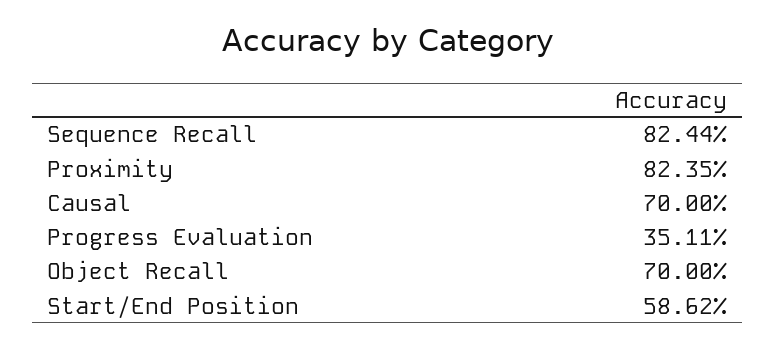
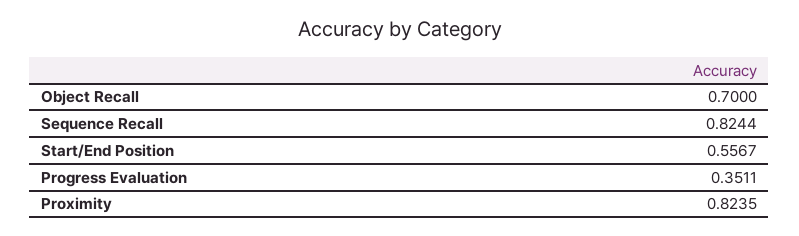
  {
    "Sequence Recall": 0.8244,
    "Proximity": 0.8235,
-   "Causal": 0.7,
    "Progress Evaluation": 0.3511,
    "Object Recall": 0.7,
-   "Start/End Position": 0.5862
+   "Start/End Position": 0.5567
  }

